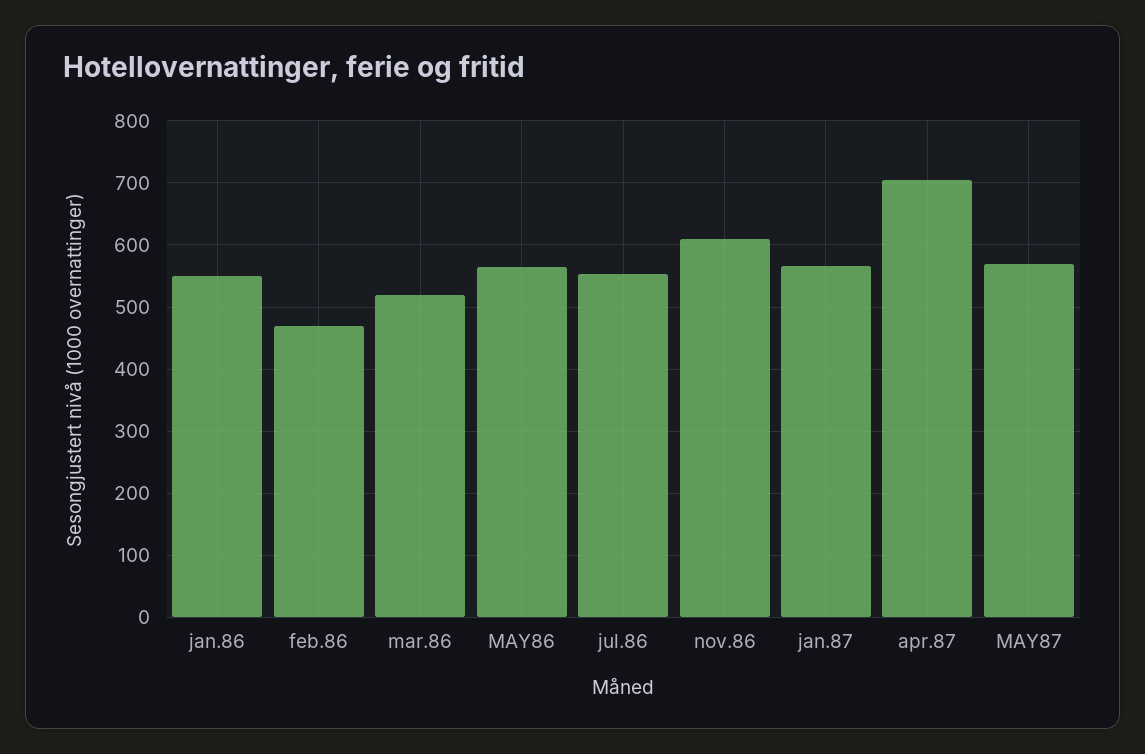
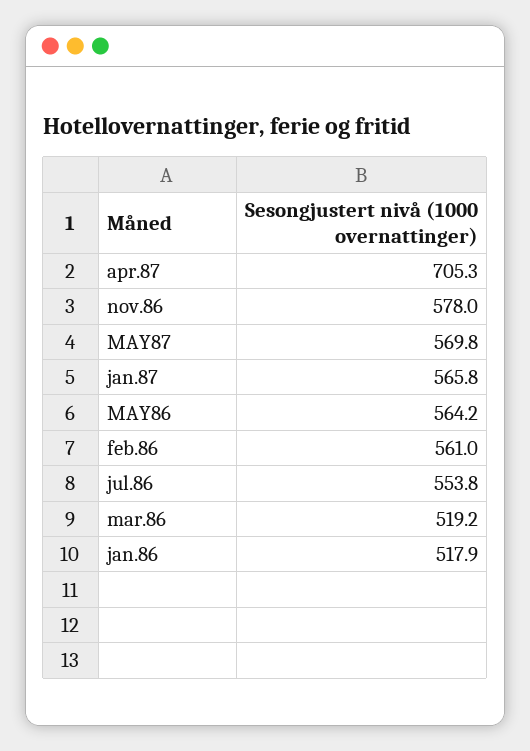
  {
-   "jan.86": 550,
+   "jan.86": 517.9,
-   "feb.86": 470,
+   "feb.86": 561,
    "mar.86": 519.2,
    "MAY86": 564.2,
    "jul.86": 553.8,
-   "nov.86": 610,
+   "nov.86": 578,
    "jan.87": 565.8,
    "apr.87": 705.3,
    "MAY87": 569.8
  }

